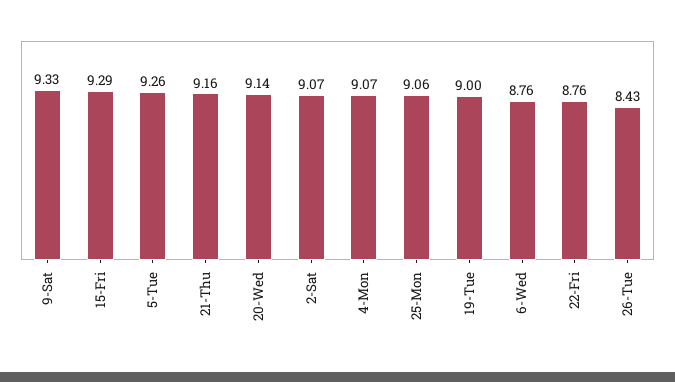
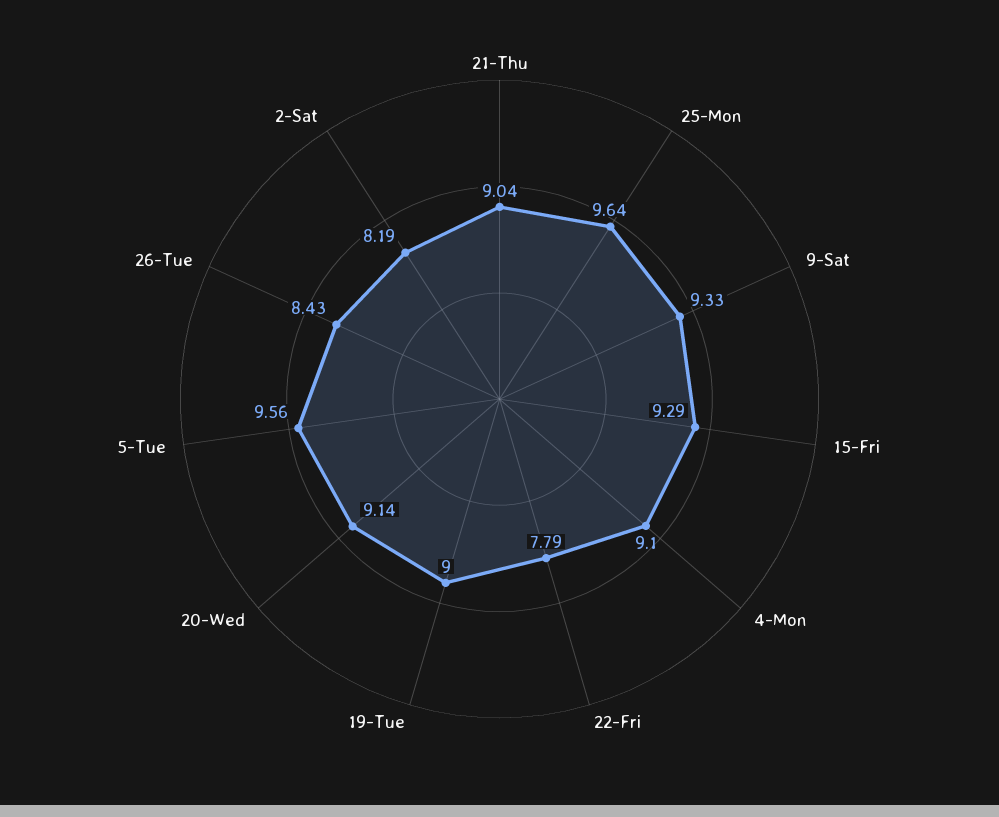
  {
    "9-Sat": 9.33,
    "15-Fri": 9.29,
-   "5-Tue": 9.26,
+   "5-Tue": 9.56,
-   "21-Thu": 9.16,
+   "21-Thu": 9.04,
    "20-Wed": 9.14,
-   "2-Sat": 9.07,
+   "2-Sat": 8.19,
-   "4-Mon": 9.07,
+   "4-Mon": 9.1,
-   "25-Mon": 9.06,
+   "25-Mon": 9.64,
    "19-Tue": 9,
-   "6-Wed": 8.76,
-   "22-Fri": 8.76,
+   "22-Fri": 7.79,
    "26-Tue": 8.43
  }

